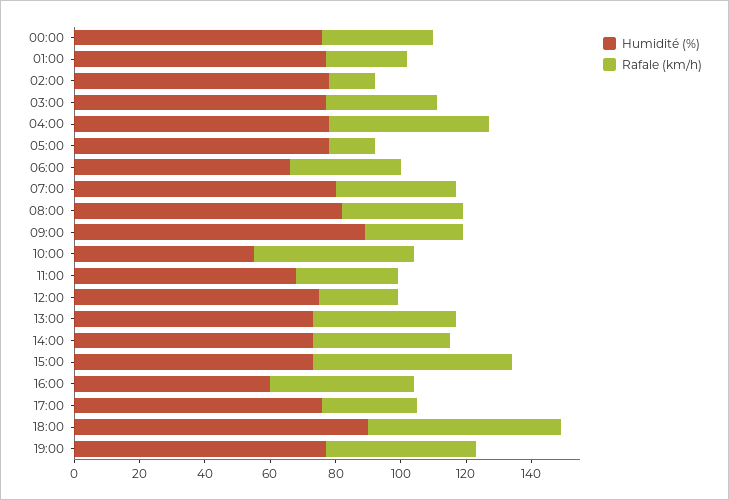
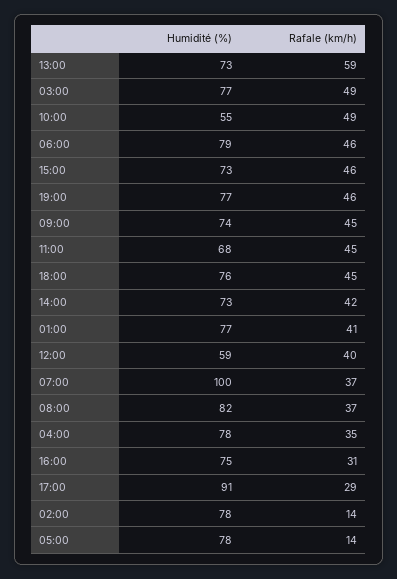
  {
    "Humidité (%)": {
-     "00:00": 75,
      "01:00": 77,
      "02:00": 78,
      "03:00": 77,
      "04:00": 78,
      "05:00": 78,
-     "06:00": 65,
+     "06:00": 79,
-     "07:00": 80,
+     "07:00": 100,
      "08:00": 82,
-     "09:00": 90,
+     "09:00": 74,
      "10:00": 55,
      "11:00": 68,
-     "12:00": 75,
+     "12:00": 59,
      "13:00": 73,
      "14:00": 73,
      "15:00": 73,
-     "16:00": 60,
+     "16:00": 75,
-     "17:00": 75,
+     "17:00": 91,
-     "18:00": 90,
+     "18:00": 76,
      "19:00": 77
    },
    "Rafale (km/h)": {
-     "00:00": 35,
-     "01:00": 25,
+     "01:00": 41,
      "02:00": 14,
-     "03:00": 35,
+     "03:00": 49,
-     "04:00": 50,
+     "04:00": 35,
      "05:00": 14,
-     "06:00": 35,
+     "06:00": 46,
      "07:00": 37,
      "08:00": 37,
-     "09:00": 30,
+     "09:00": 45,
      "10:00": 49,
-     "11:00": 30,
+     "11:00": 45,
-     "12:00": 25,
+     "12:00": 40,
-     "13:00": 45,
+     "13:00": 59,
      "14:00": 42,
-     "15:00": 60,
+     "15:00": 46,
-     "16:00": 45,
+     "16:00": 31,
      "17:00": 29,
-     "18:00": 60,
+     "18:00": 45,
      "19:00": 46
    }
  }

